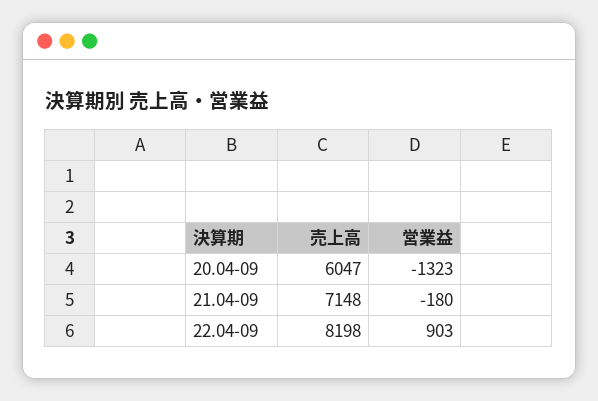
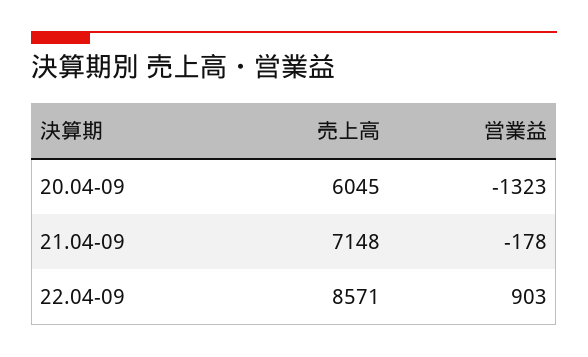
  {
    "売上高": {
-     "20.04-09": 6047,
+     "20.04-09": 6045,
      "21.04-09": 7148,
-     "22.04-09": 8198
+     "22.04-09": 8571
    },
    "営業益": {
      "20.04-09": -1323,
-     "21.04-09": -180,
+     "21.04-09": -178,
      "22.04-09": 903
    }
  }

